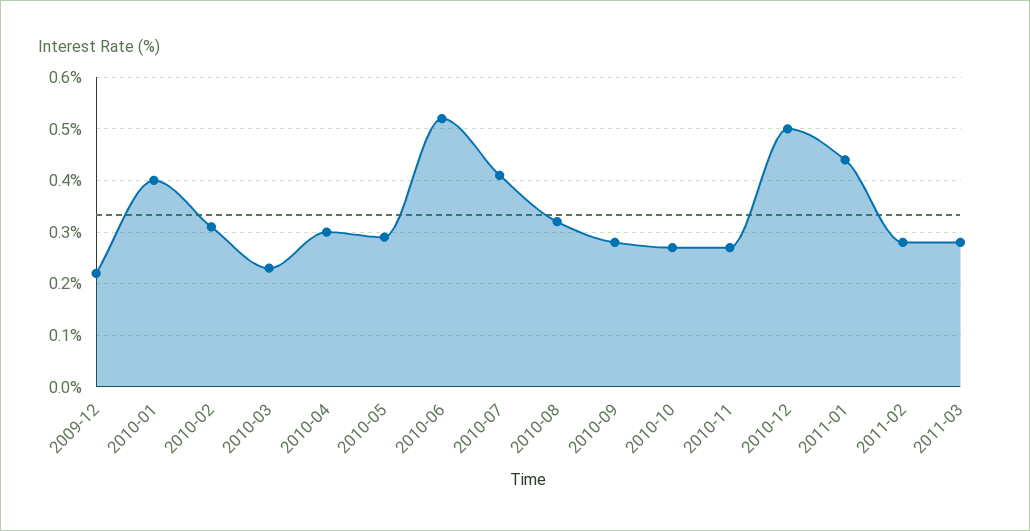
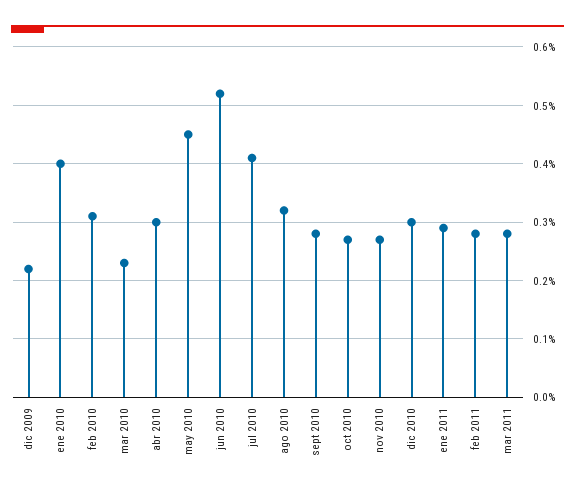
  {
    "2009-12": 0.2,
    "2010-01": 0.4,
    "2010-02": 0.3,
    "2010-03": 0.25,
    "2010-04": 0.3,
-   "2010-05": 0.3,
+   "2010-05": 0.45,
    "2010-06": 0.5,
    "2010-07": 0.4,
    "2010-08": 0.3,
    "2010-09": 0.3,
    "2010-10": 0.25,
    "2010-11": 0.25,
-   "2010-12": 0.5,
+   "2010-12": 0.3,
-   "2011-01": 0.45,
+   "2011-01": 0.3,
    "2011-02": 0.3,
    "2011-03": 0.3
  }

